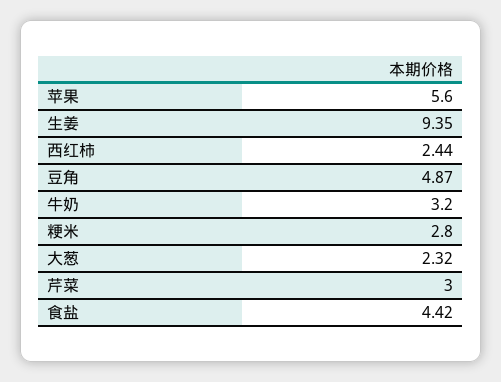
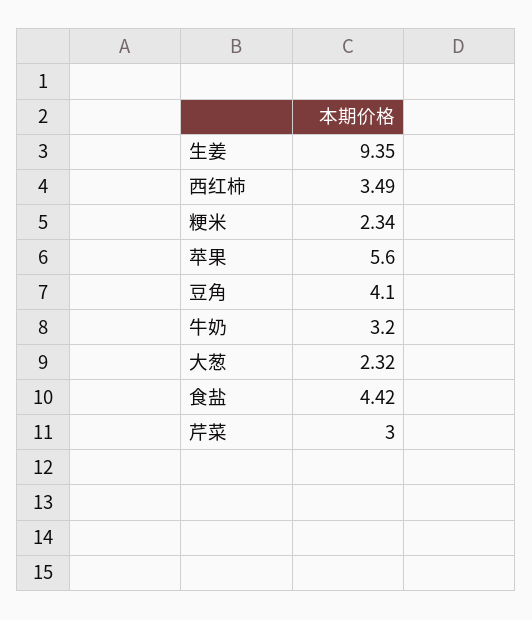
  {
    "苹果": 5.6,
    "生姜": 9.35,
-   "西红柿": 2.44,
+   "西红柿": 3.49,
-   "豆角": 4.87,
+   "豆角": 4.1,
    "牛奶": 3.2,
-   "粳米": 2.8,
+   "粳米": 2.34,
    "大葱": 2.32,
    "芹菜": 3,
    "食盐": 4.42
  }

